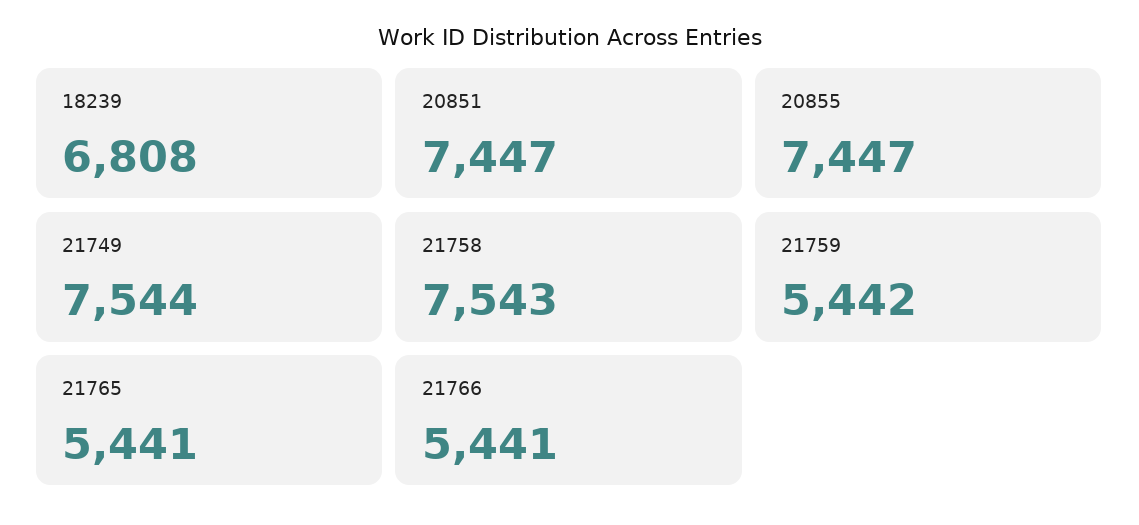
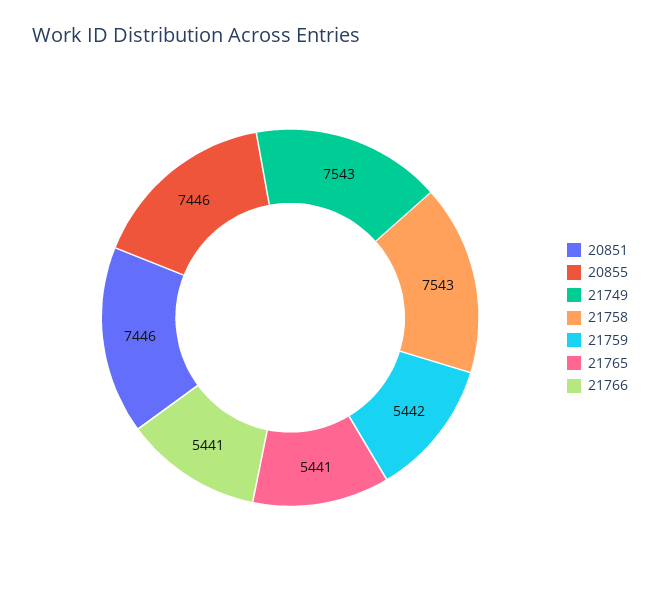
  {
-   "18239": 6808,
-   "20851": 7447,
+   "20851": 7446,
-   "20855": 7447,
+   "20855": 7446,
-   "21749": 7544,
+   "21749": 7543,
    "21758": 7543,
    "21759": 5442,
    "21765": 5441,
    "21766": 5441
  }

